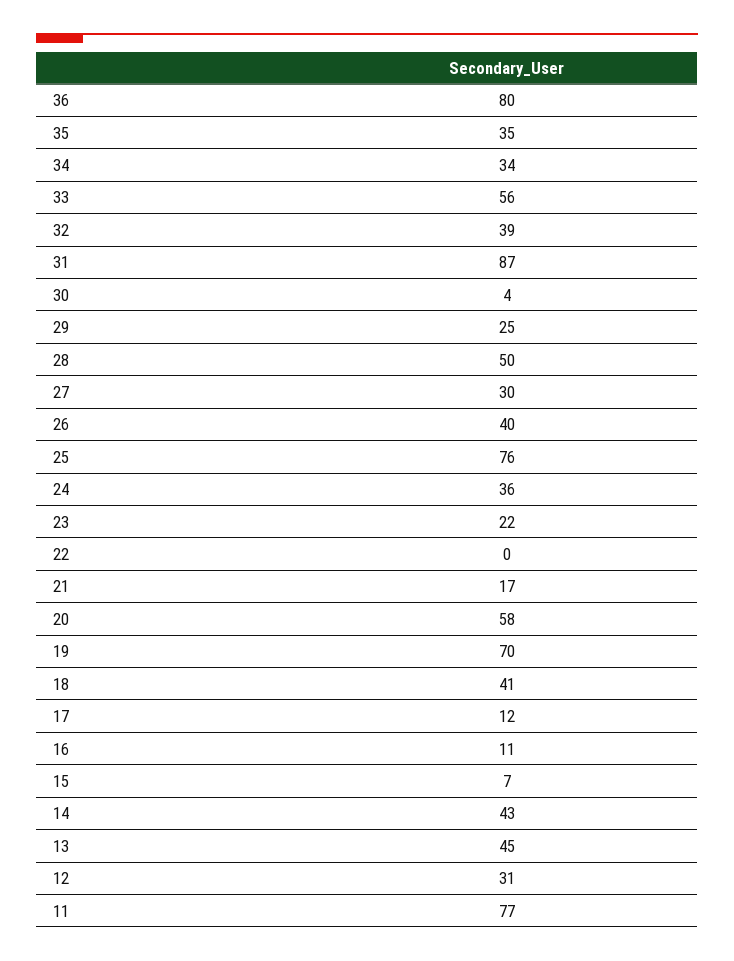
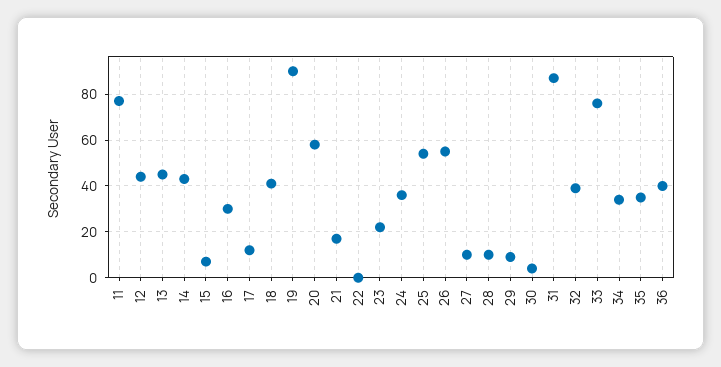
  {
-   "36": 80,
+   "36": 40,
    "35": 35,
    "34": 34,
-   "33": 56,
+   "33": 75,
    "32": 39,
    "31": 87,
    "30": 4,
-   "29": 25,
+   "29": 10,
-   "28": 50,
+   "28": 10,
-   "27": 30,
+   "27": 10,
-   "26": 40,
+   "26": 55,
-   "25": 76,
+   "25": 55,
    "24": 36,
    "23": 22,
    "22": 0,
    "21": 17,
    "20": 58,
-   "19": 70,
+   "19": 90,
    "18": 41,
    "17": 12,
-   "16": 11,
+   "16": 30,
    "15": 7,
    "14": 43,
    "13": 45,
-   "12": 31,
+   "12": 45,
    "11": 77
  }

